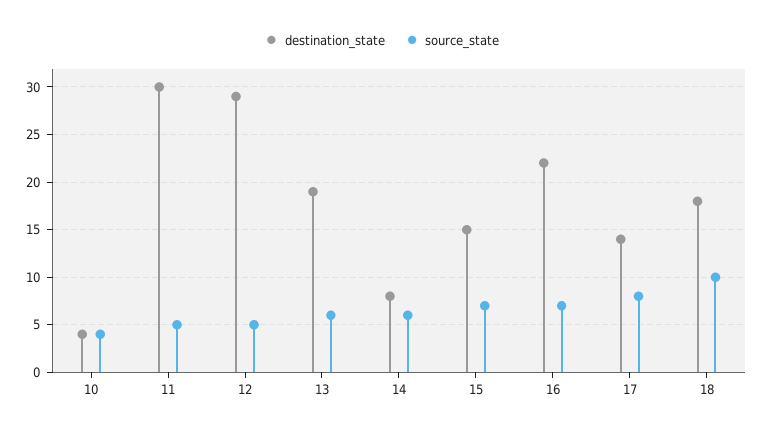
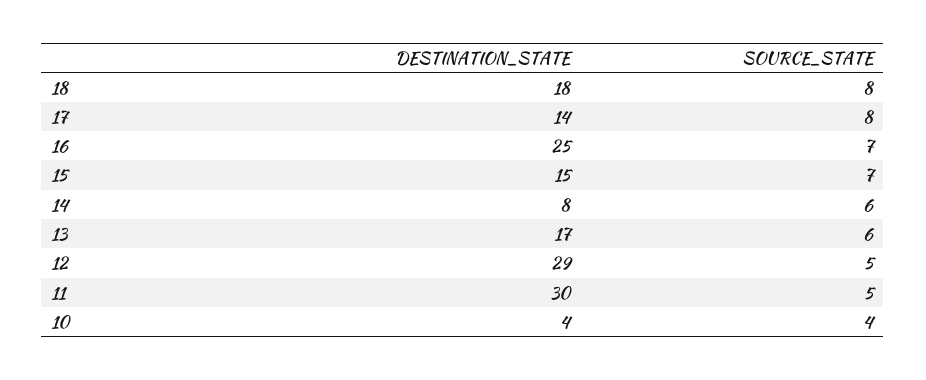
  {
    "destination_state": {
      "10": 4,
      "11": 30,
      "12": 29,
-     "13": 19,
+     "13": 17,
      "14": 8,
      "15": 15,
-     "16": 22,
+     "16": 25,
      "17": 14,
      "18": 18
    },
    "source_state": {
      "10": 4,
      "11": 5,
      "12": 5,
      "13": 6,
      "14": 6,
      "15": 7,
      "16": 7,
      "17": 8,
-     "18": 10
+     "18": 8
    }
  }

